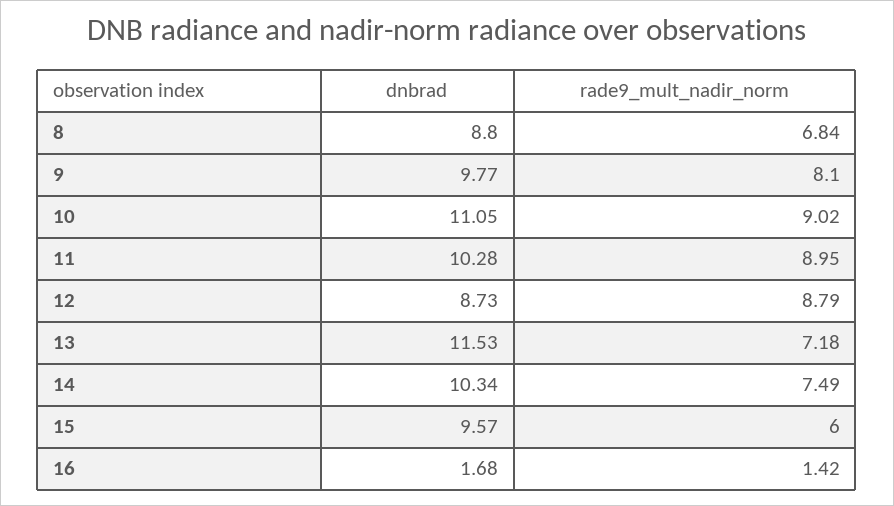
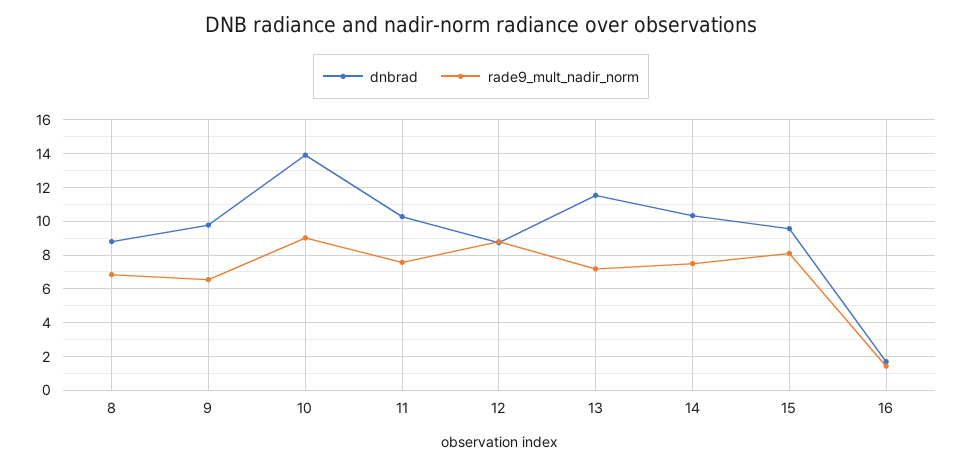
  {
    "dnbrad": {
      "8": 8.8,
      "9": 9.77,
-     "10": 11.05,
+     "10": 14,
      "11": 10.28,
      "12": 8.73,
      "13": 11.53,
      "14": 10.34,
      "15": 9.57,
      "16": 1.68
    },
    "rade9_mult_nadir_norm": {
      "8": 6.84,
-     "9": 8.1,
+     "9": 6.5,
      "10": 9.02,
-     "11": 8.95,
+     "11": 7.5,
      "12": 8.79,
      "13": 7.18,
      "14": 7.49,
-     "15": 6,
+     "15": 8,
      "16": 1.42
    }
  }

